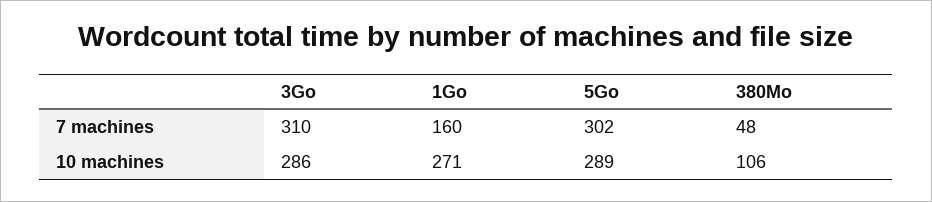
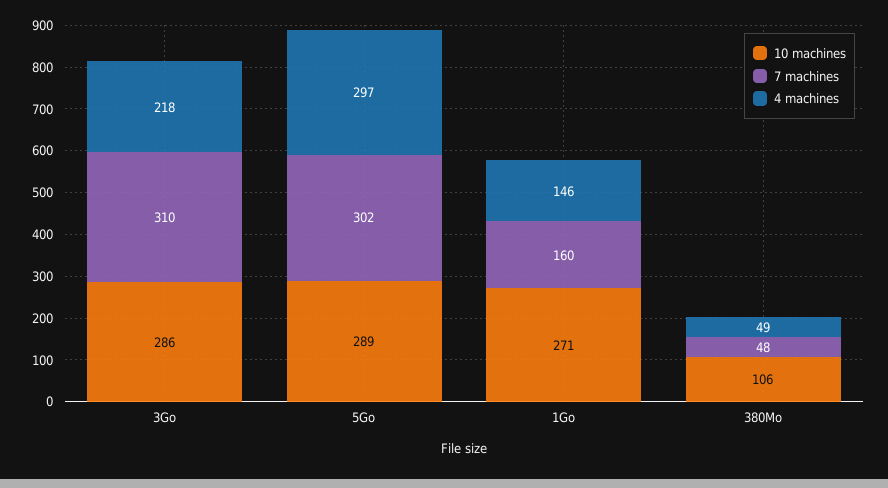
  {
    "7 machines": {
      "3Go": 310,
      "1Go": 160,
      "5Go": 302,
      "380Mo": 48
    },
    "10 machines": {
      "3Go": 286,
      "1Go": 271,
      "5Go": 289,
      "380Mo": 106
-   }
+   },
+   "4 machines": {
+     "3Go": 218,
+     "5Go": 297,
+     "1Go": 146,
+     "380Mo": 49
+   }
  }

